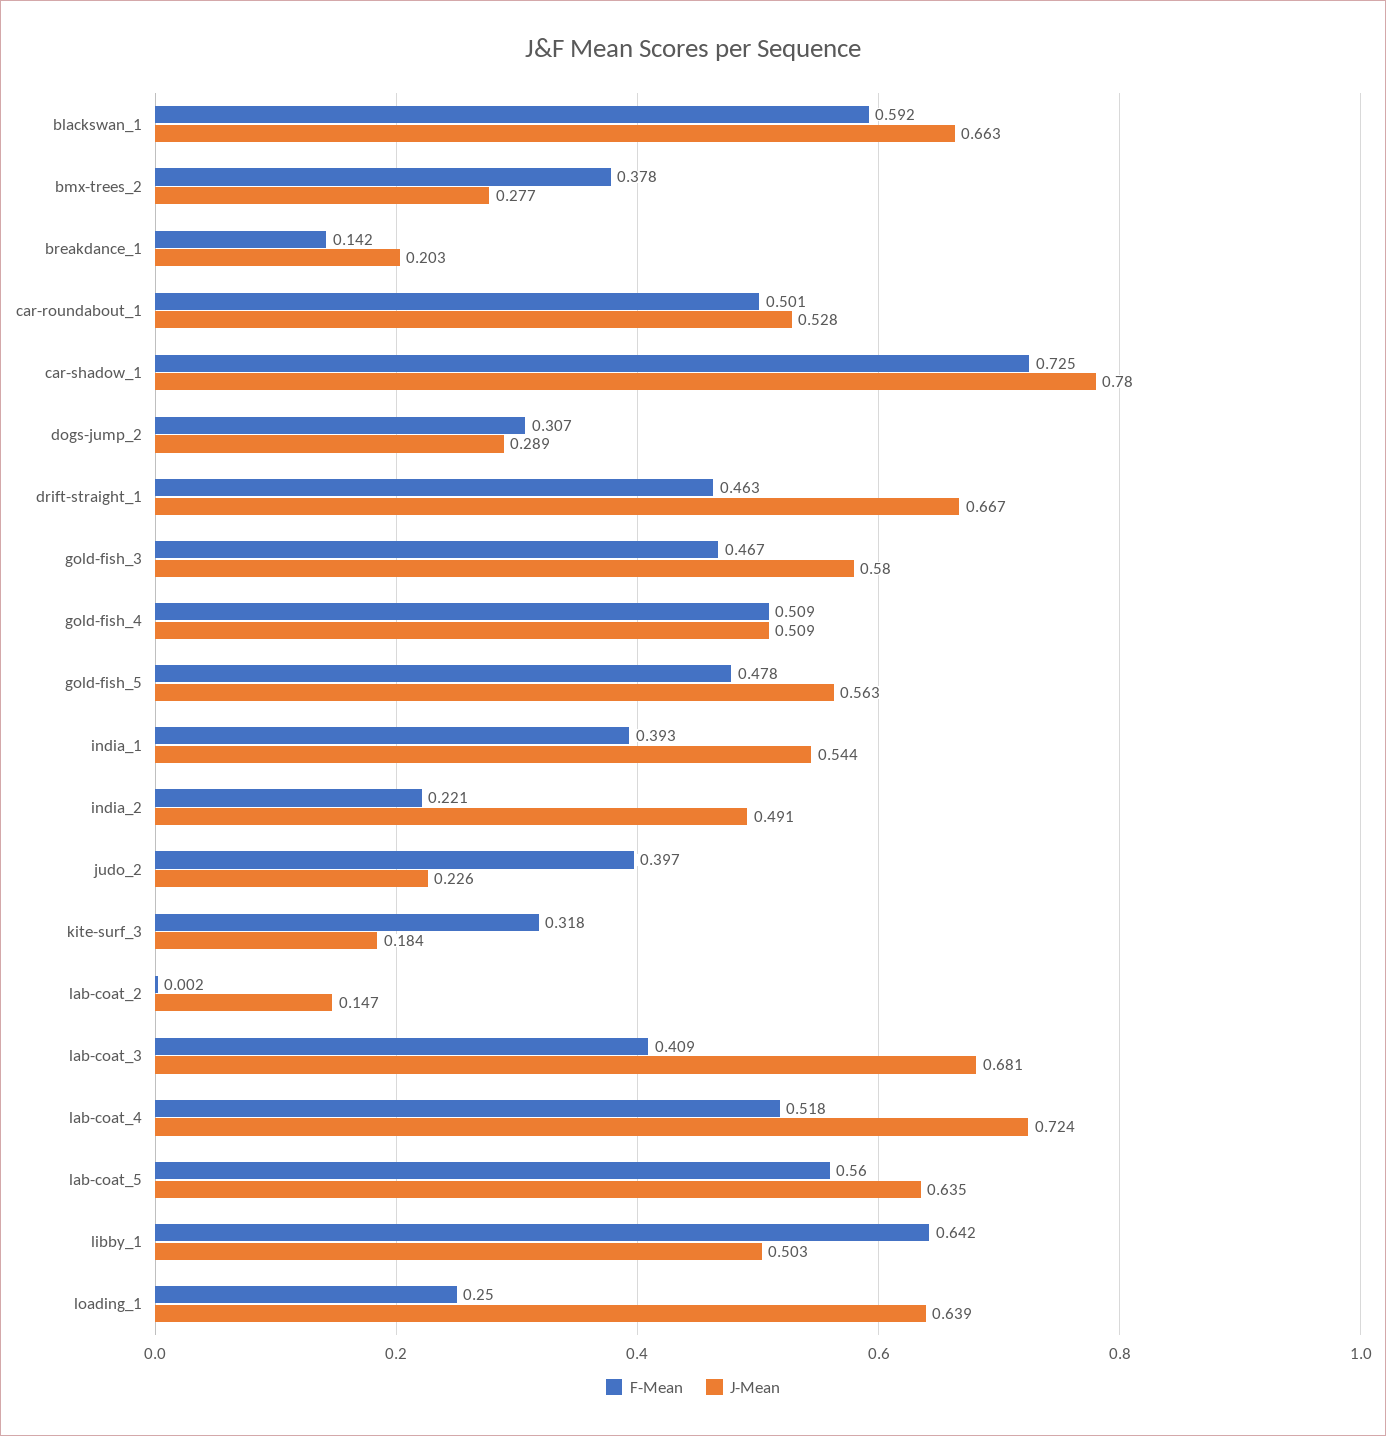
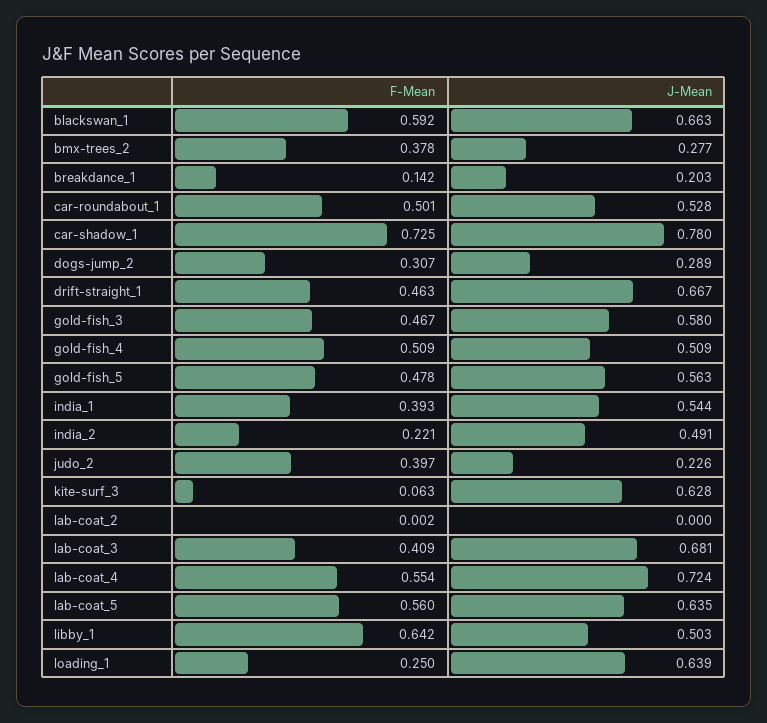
  {
    "F-Mean": {
      "blackswan_1": 0.592,
      "bmx-trees_2": 0.378,
      "breakdance_1": 0.142,
      "car-roundabout_1": 0.501,
      "car-shadow_1": 0.725,
      "dogs-jump_2": 0.307,
      "drift-straight_1": 0.463,
      "gold-fish_3": 0.467,
      "gold-fish_4": 0.509,
      "gold-fish_5": 0.478,
      "india_1": 0.393,
      "india_2": 0.221,
      "judo_2": 0.397,
-     "kite-surf_3": 0.318,
+     "kite-surf_3": 0.063,
      "lab-coat_2": 0.002,
      "lab-coat_3": 0.409,
-     "lab-coat_4": 0.518,
+     "lab-coat_4": 0.554,
      "lab-coat_5": 0.56,
      "libby_1": 0.642,
      "loading_1": 0.25
    },
    "J-Mean": {
      "blackswan_1": 0.663,
      "bmx-trees_2": 0.277,
      "breakdance_1": 0.203,
      "car-roundabout_1": 0.528,
      "car-shadow_1": 0.78,
      "dogs-jump_2": 0.289,
      "drift-straight_1": 0.667,
      "gold-fish_3": 0.58,
      "gold-fish_4": 0.509,
      "gold-fish_5": 0.563,
      "india_1": 0.544,
      "india_2": 0.491,
      "judo_2": 0.226,
-     "kite-surf_3": 0.184,
+     "kite-surf_3": 0.628,
-     "lab-coat_2": 0.147,
+     "lab-coat_2": 0,
      "lab-coat_3": 0.681,
      "lab-coat_4": 0.724,
      "lab-coat_5": 0.635,
      "libby_1": 0.503,
      "loading_1": 0.639
    }
  }

